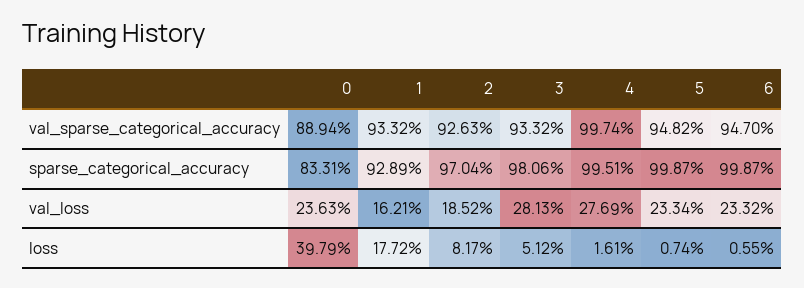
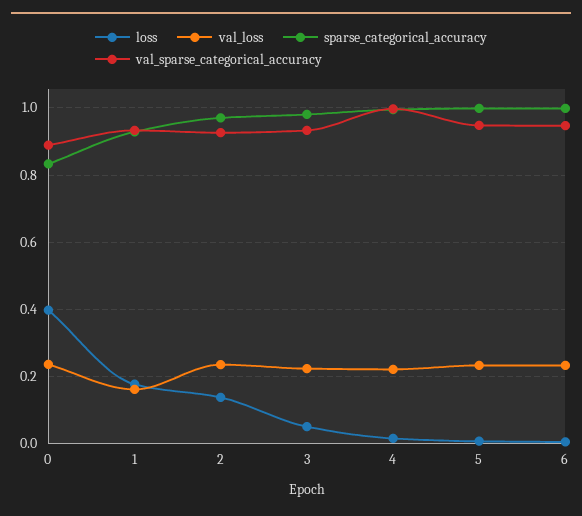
  {
    "val_sparse_categorical_accuracy": {
      "0": 0.8894,
      "1": 0.9332,
      "2": 0.9263,
      "3": 0.9332,
      "4": 0.9974,
      "5": 0.9482,
      "6": 0.947
    },
    "sparse_categorical_accuracy": {
      "0": 0.8331,
      "1": 0.9289,
      "2": 0.9704,
      "3": 0.9806,
      "4": 0.9951,
      "5": 0.9987,
      "6": 0.9987
    },
    "val_loss": {
      "0": 0.2363,
      "1": 0.1621,
-     "2": 0.1852,
+     "2": 0.24,
-     "3": 0.2813,
+     "3": 0.22,
-     "4": 0.2769,
+     "4": 0.22,
      "5": 0.2334,
      "6": 0.2332
    },
    "loss": {
      "0": 0.3979,
      "1": 0.1772,
-     "2": 0.0817,
+     "2": 0.14,
      "3": 0.0512,
      "4": 0.0161,
      "5": 0.0074,
      "6": 0.0055
    }
  }

